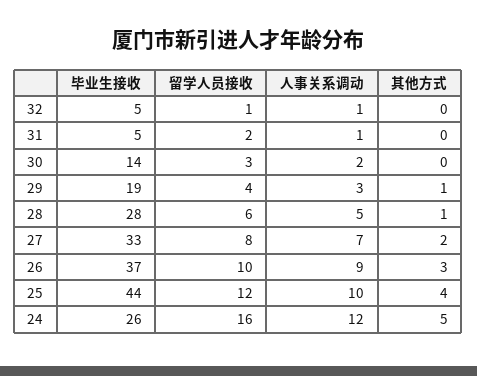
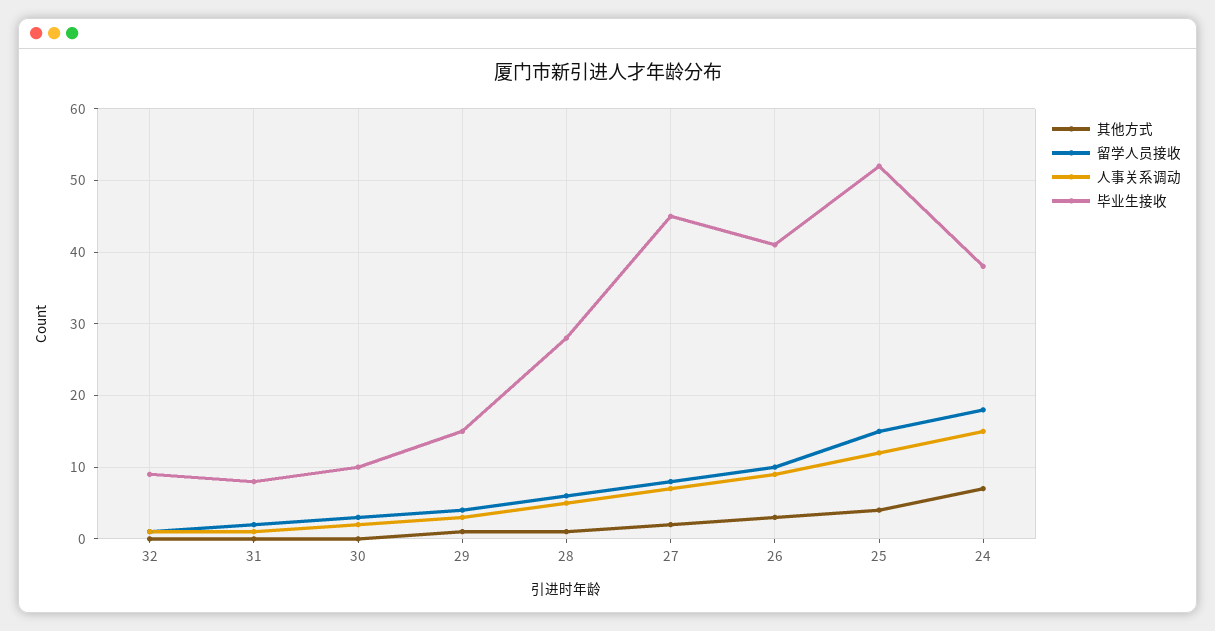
  {
    "毕业生接收": {
-     "32": 5,
+     "32": 9,
-     "31": 5,
+     "31": 8,
-     "30": 14,
+     "30": 10,
-     "29": 19,
+     "29": 15,
      "28": 28,
-     "27": 33,
+     "27": 45,
-     "26": 37,
+     "26": 41,
-     "25": 44,
+     "25": 52,
-     "24": 26
+     "24": 38
    },
    "留学人员接收": {
      "32": 1,
      "31": 2,
      "30": 3,
      "29": 4,
      "28": 6,
      "27": 8,
      "26": 10,
-     "25": 12,
+     "25": 15,
-     "24": 16
+     "24": 18
    },
    "人事关系调动": {
      "32": 1,
      "31": 1,
      "30": 2,
      "29": 3,
      "28": 5,
      "27": 7,
      "26": 9,
-     "25": 10,
+     "25": 12,
-     "24": 12
+     "24": 15
    },
    "其他方式": {
      "32": 0,
      "31": 0,
      "30": 0,
      "29": 1,
      "28": 1,
      "27": 2,
      "26": 3,
      "25": 4,
-     "24": 5
+     "24": 7
    }
  }

